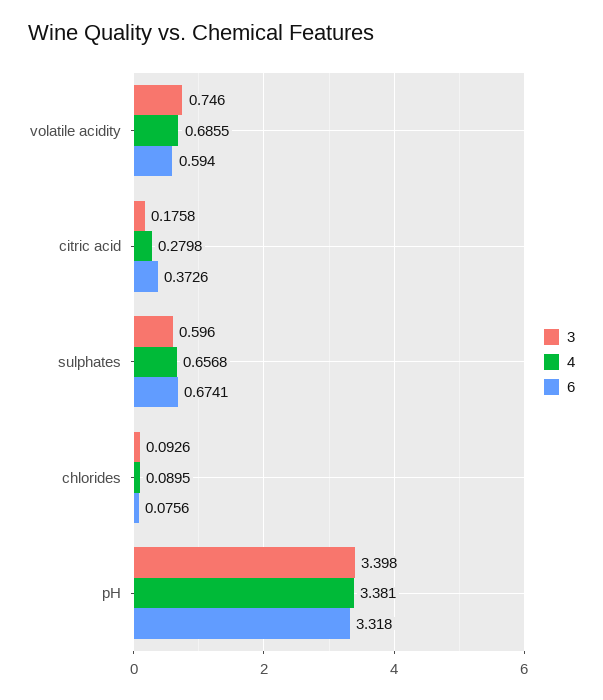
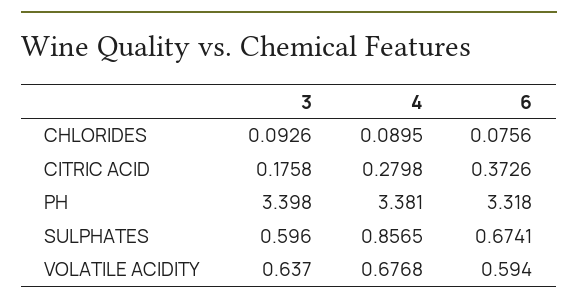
  {
    "3": {
-     "volatile acidity": 0.746,
+     "volatile acidity": 0.637,
      "citric acid": 0.1758,
      "sulphates": 0.596,
      "chlorides": 0.0926,
      "pH": 3.398
    },
    "4": {
-     "volatile acidity": 0.6855,
+     "volatile acidity": 0.6768,
      "citric acid": 0.2798,
-     "sulphates": 0.6568,
+     "sulphates": 0.8565,
      "chlorides": 0.0895,
      "pH": 3.381
    },
    "6": {
      "volatile acidity": 0.594,
      "citric acid": 0.3726,
      "sulphates": 0.6741,
      "chlorides": 0.0756,
      "pH": 3.318
    }
  }

